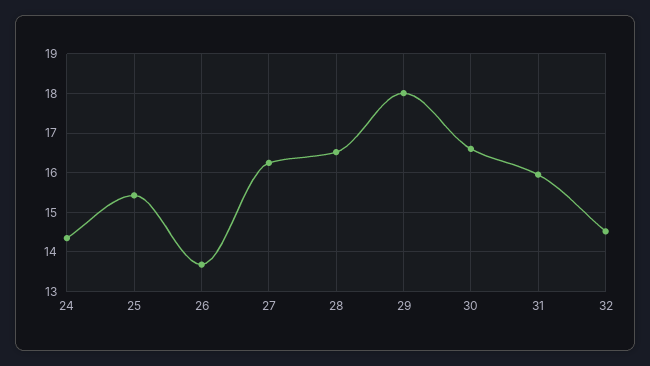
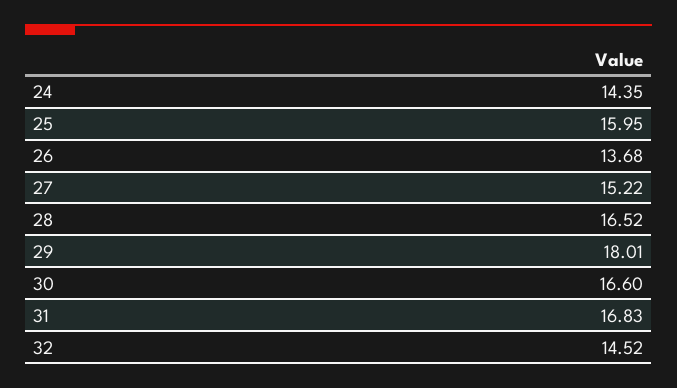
  {
    "24": 14.35,
-   "25": 15.4,
+   "25": 15.95,
    "26": 13.68,
-   "27": 16.2,
+   "27": 15.22,
    "28": 16.52,
    "29": 18.01,
    "30": 16.6,
-   "31": 16,
+   "31": 16.83,
    "32": 14.52
  }

